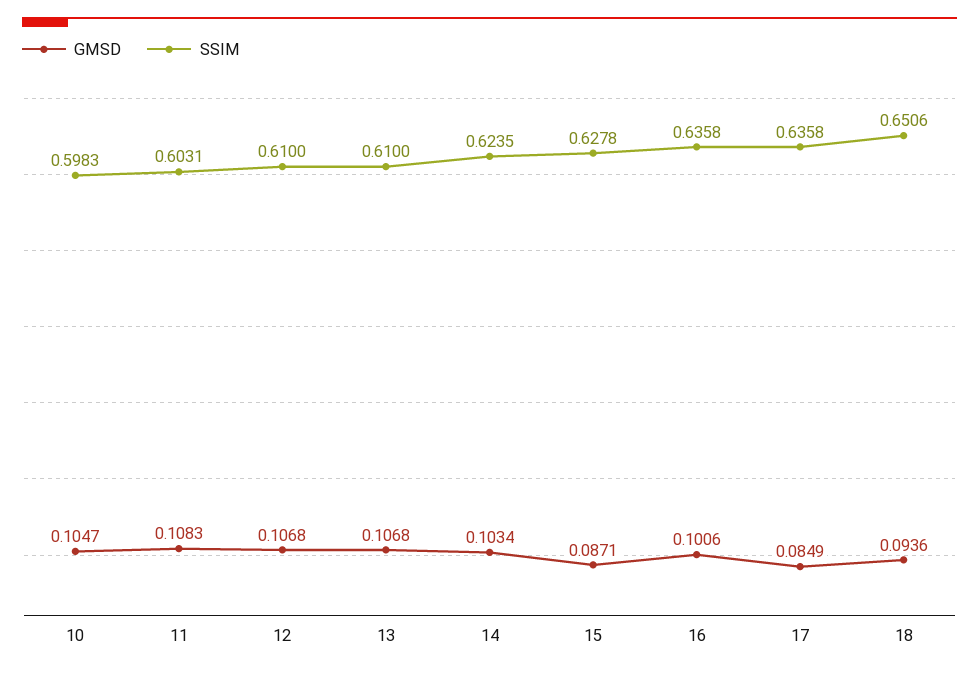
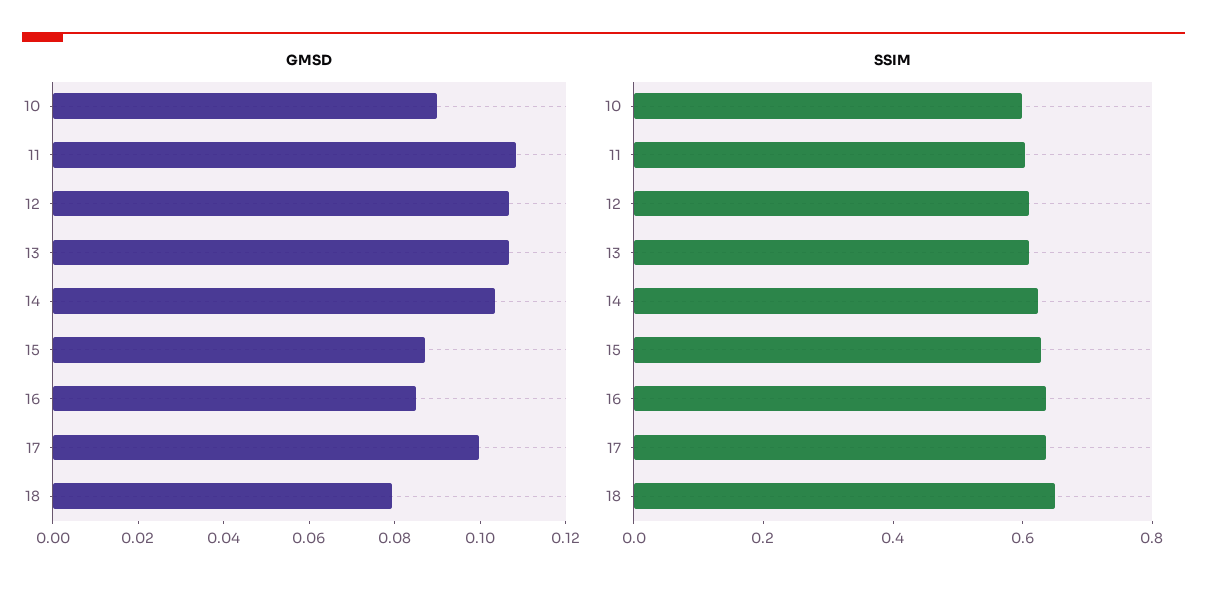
  {
    "GMSD": {
-     "10": 0.1047,
+     "10": 0.09,
      "11": 0.1083,
      "12": 0.1068,
      "13": 0.1068,
      "14": 0.1034,
      "15": 0.0871,
-     "16": 0.1006,
+     "16": 0.085,
-     "17": 0.0849,
+     "17": 0.1,
-     "18": 0.0936
+     "18": 0.08
    },
    "SSIM": {
      "10": 0.5983,
      "11": 0.6031,
      "12": 0.61,
      "13": 0.61,
      "14": 0.6235,
      "15": 0.6278,
      "16": 0.6358,
      "17": 0.6358,
      "18": 0.6506
    }
  }

